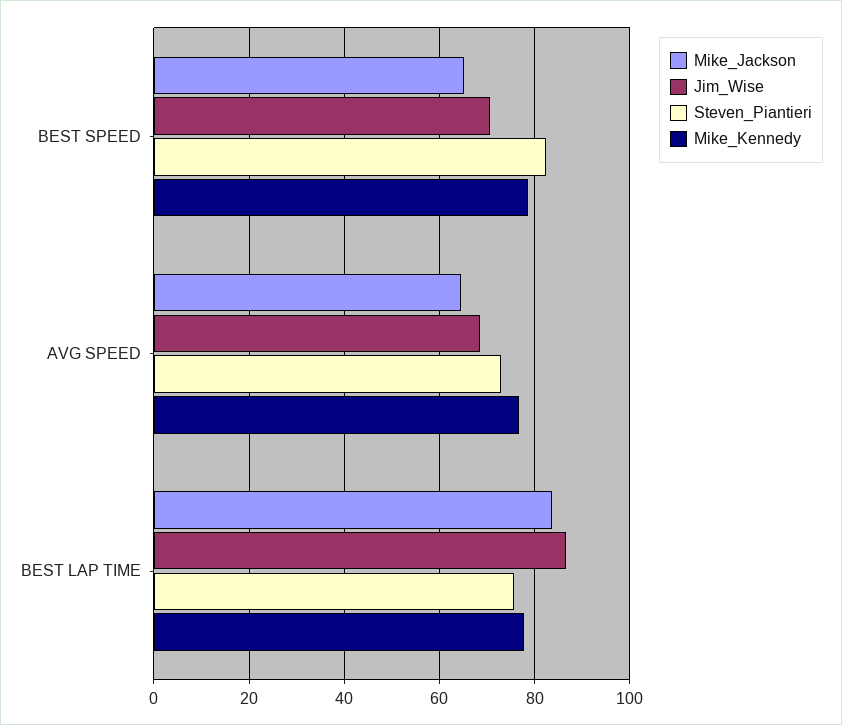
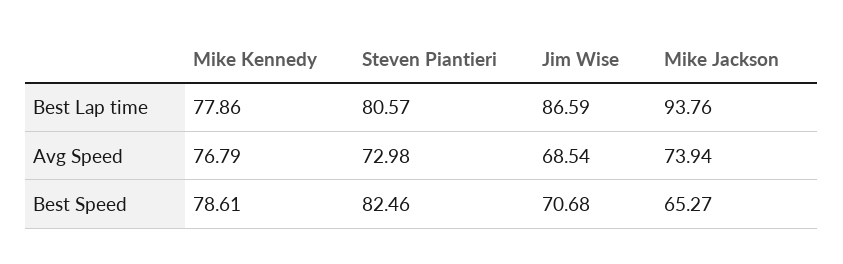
  {
    "Mike_Jackson": {
      "BEST SPEED": 65.27,
-     "AVG SPEED": 64,
+     "AVG SPEED": 73.94,
-     "BEST LAP TIME": 84
+     "BEST LAP TIME": 93.76
    },
    "Jim_Wise": {
      "BEST SPEED": 70.68,
      "AVG SPEED": 68.54,
      "BEST LAP TIME": 86.59
    },
    "Steven_Piantieri": {
      "BEST SPEED": 82.46,
      "AVG SPEED": 72.98,
-     "BEST LAP TIME": 76
+     "BEST LAP TIME": 80.57
    },
    "Mike_Kennedy": {
      "BEST SPEED": 78.61,
      "AVG SPEED": 76.79,
      "BEST LAP TIME": 77.86
    }
  }

